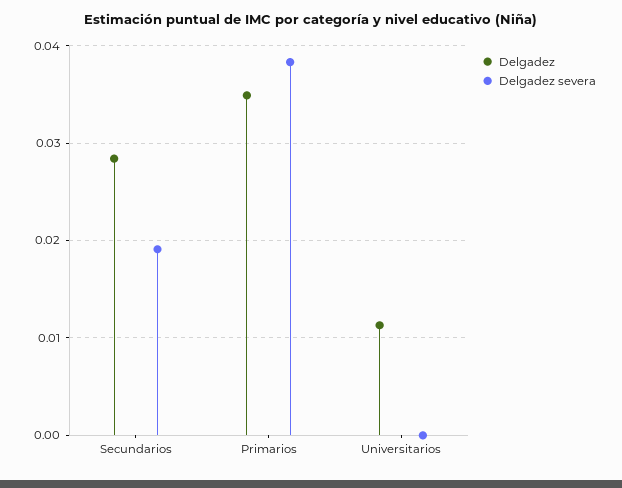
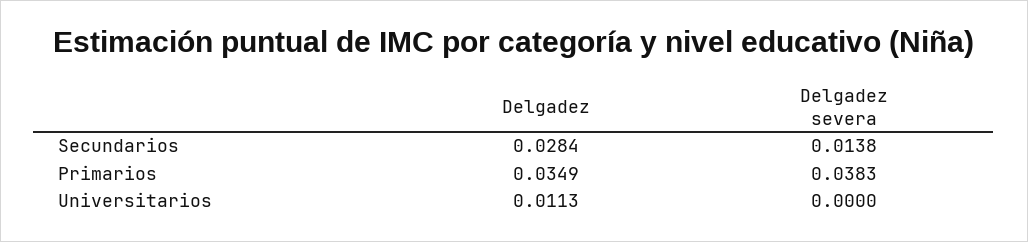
  {
    "Delgadez": {
      "Secundarios": 0.0284,
      "Primarios": 0.0349,
      "Universitarios": 0.0113
    },
    "Delgadez severa": {
-     "Secundarios": 0.019,
+     "Secundarios": 0.0138,
      "Primarios": 0.0383,
      "Universitarios": 0
    }
  }

